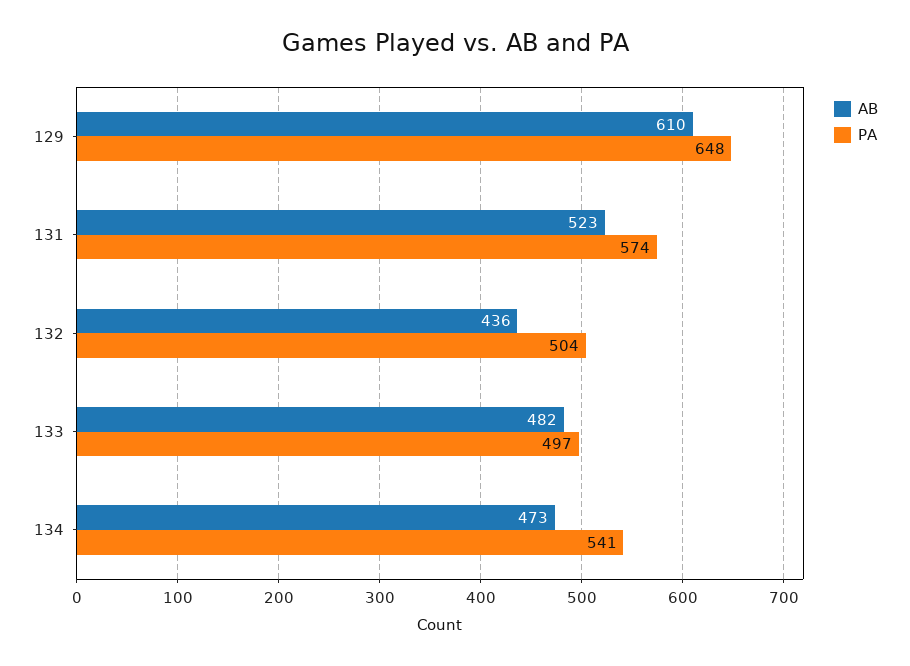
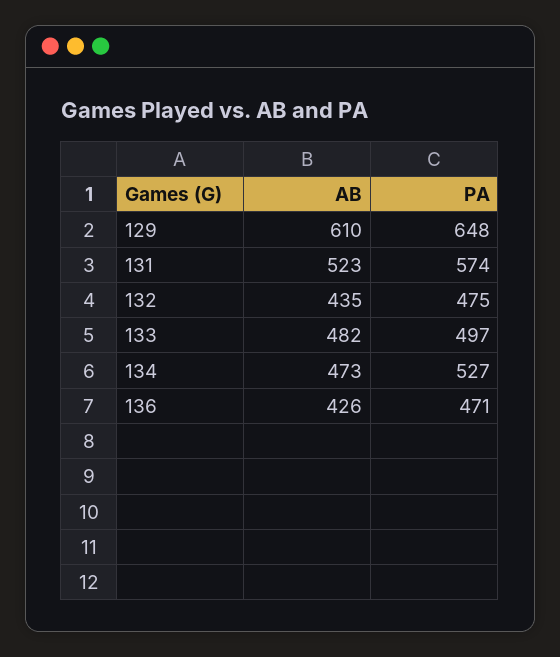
  {
    "AB": {
      "129": 610,
      "131": 523,
-     "132": 436,
+     "132": 435,
      "133": 482,
-     "134": 473
+     "134": 473,
+     "136": 426
    },
    "PA": {
      "129": 648,
      "131": 574,
-     "132": 504,
+     "132": 475,
      "133": 497,
-     "134": 541
+     "134": 527,
+     "136": 471
    }
  }

